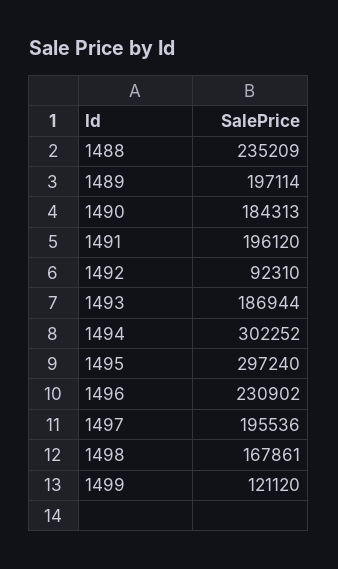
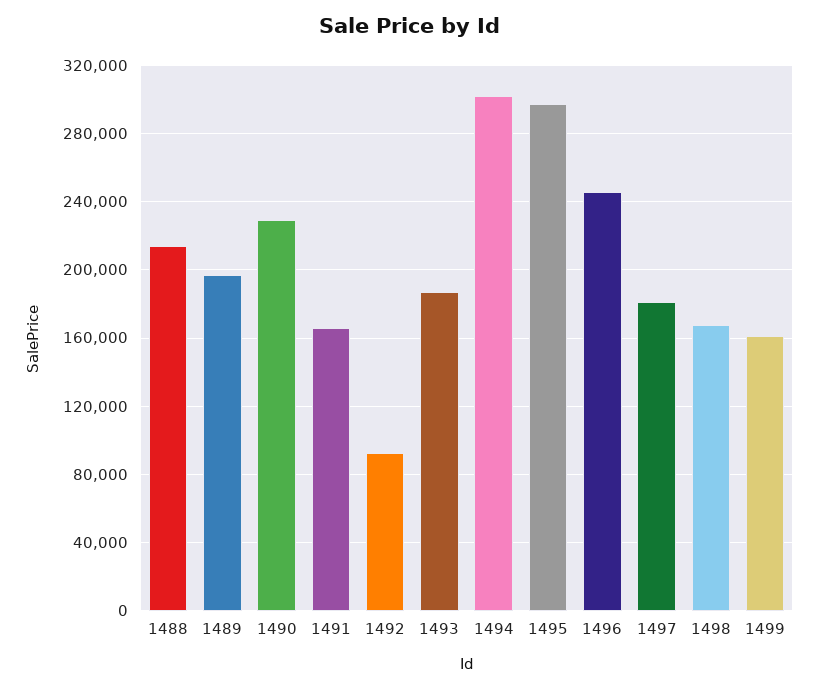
  {
-   "1488": 235209,
+   "1488": 215000,
    "1489": 197114,
-   "1490": 184313,
+   "1490": 230000,
-   "1491": 196120,
+   "1491": 165000,
    "1492": 92310,
    "1493": 186944,
    "1494": 302252,
    "1495": 297240,
-   "1496": 230902,
+   "1496": 245000,
-   "1497": 195536,
+   "1497": 180000,
    "1498": 167861,
-   "1499": 121120
+   "1499": 160000
  }

